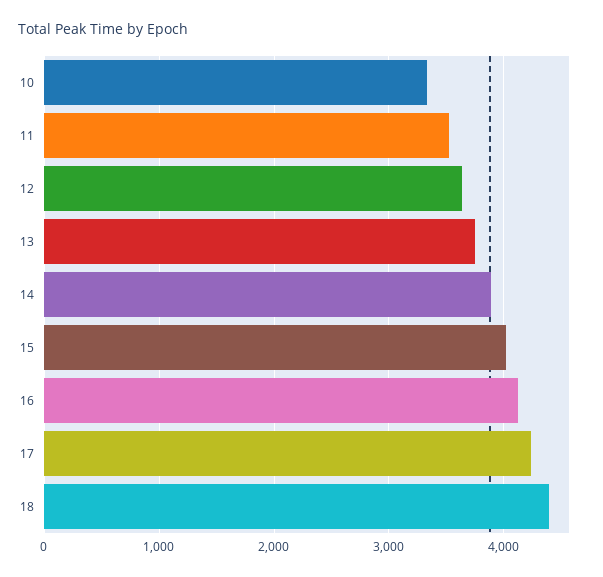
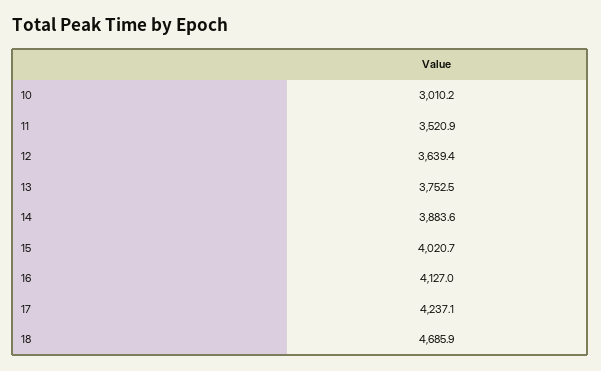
  {
-   "10": 3300,
+   "10": 3010.2,
    "11": 3520.9,
    "12": 3639.4,
    "13": 3752.5,
    "14": 3883.6,
    "15": 4020.7,
    "16": 4127,
    "17": 4237.1,
-   "18": 4400
+   "18": 4685.9
  }

